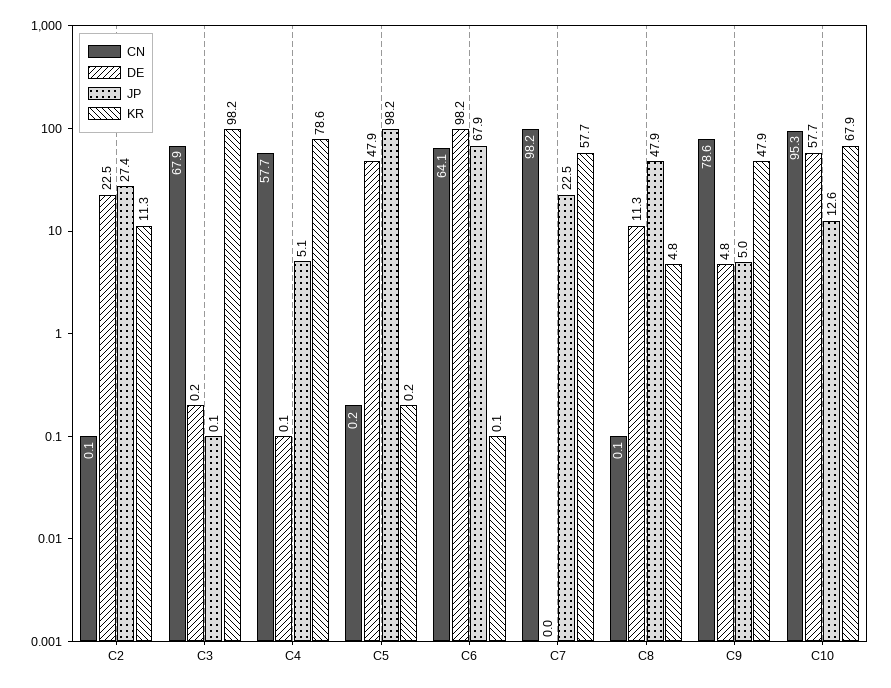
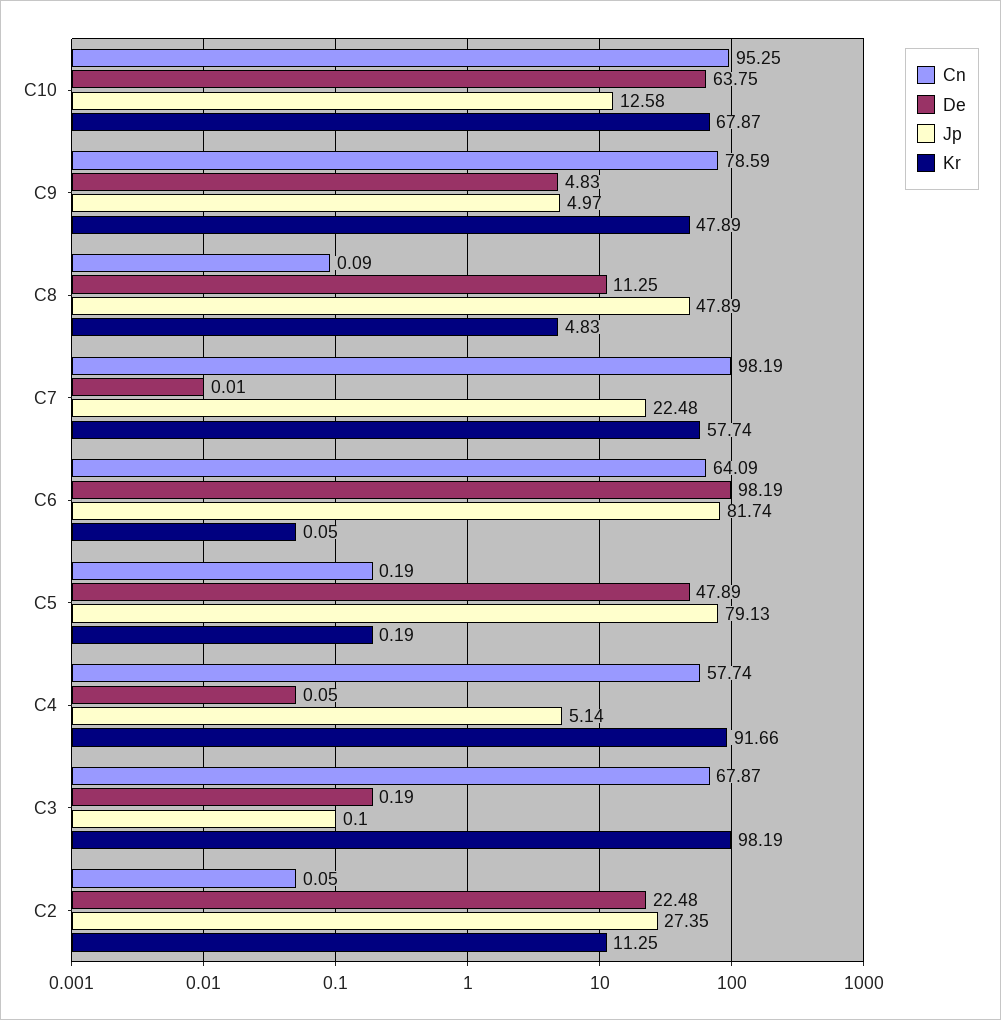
  {
    "CN": {
      "C2": 0.05,
      "C3": 67.87,
      "C4": 57.74,
      "C5": 0.19,
      "C6": 64.09,
      "C7": 98.19,
      "C8": 0.09,
      "C9": 78.59,
      "C10": 95.25
    },
    "DE": {
      "C2": 22.48,
      "C3": 0.19,
      "C4": 0.05,
      "C5": 47.89,
      "C6": 98.19,
      "C7": 0.01,
      "C8": 11.25,
      "C9": 4.83,
-     "C10": 57.7
+     "C10": 63.75
    },
    "JP": {
      "C2": 27.35,
      "C3": 0.1,
      "C4": 5.14,
-     "C5": 98.2,
+     "C5": 79.13,
-     "C6": 67.9,
+     "C6": 81.74,
      "C7": 22.48,
      "C8": 47.89,
      "C9": 4.97,
      "C10": 12.58
    },
    "KR": {
      "C2": 11.25,
      "C3": 98.19,
-     "C4": 78.6,
+     "C4": 91.66,
      "C5": 0.19,
      "C6": 0.05,
      "C7": 57.74,
      "C8": 4.83,
      "C9": 47.89,
      "C10": 67.87
    }
  }

